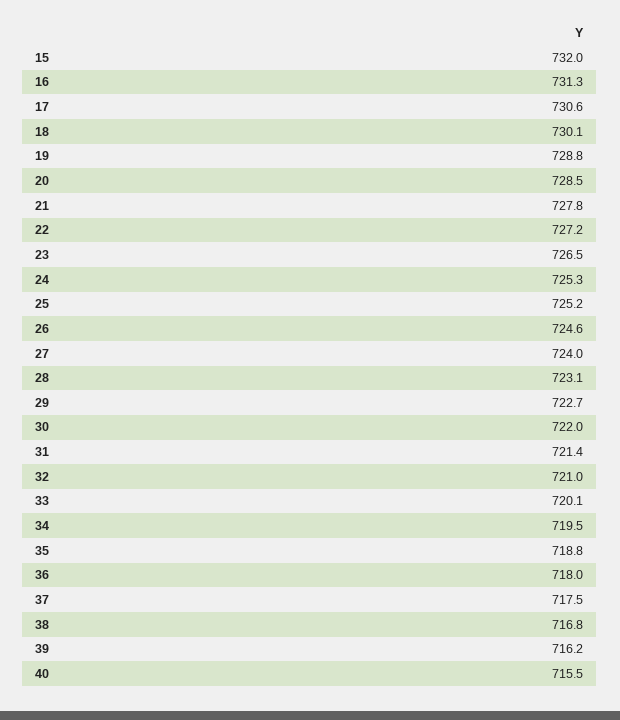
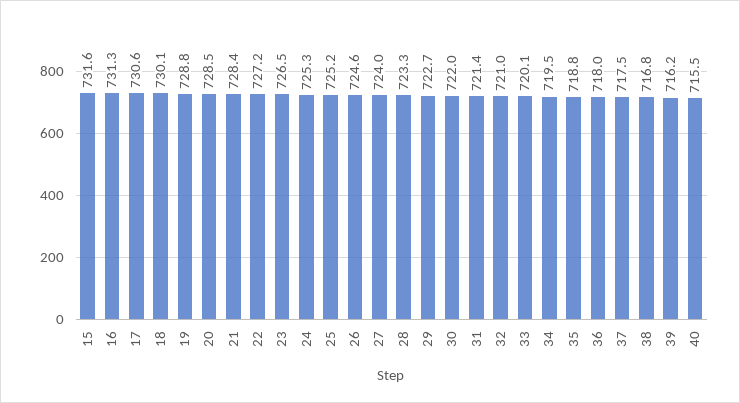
  {
-   "15": 732,
+   "15": 731.6,
    "16": 731.3,
    "17": 730.6,
    "18": 730.1,
    "19": 728.8,
    "20": 728.5,
-   "21": 727.8,
+   "21": 728.4,
    "22": 727.2,
    "23": 726.5,
    "24": 725.3,
    "25": 725.2,
    "26": 724.6,
    "27": 724,
-   "28": 723.1,
+   "28": 723.3,
    "29": 722.7,
    "30": 722,
    "31": 721.4,
    "32": 721,
    "33": 720.1,
    "34": 719.5,
    "35": 718.8,
    "36": 718,
    "37": 717.5,
    "38": 716.8,
    "39": 716.2,
    "40": 715.5
  }

